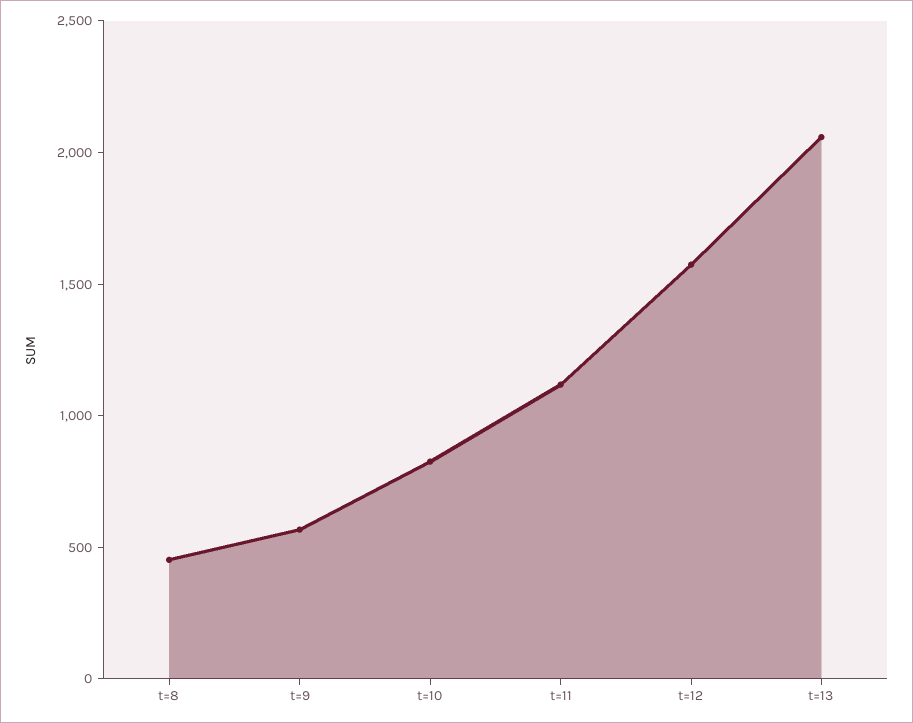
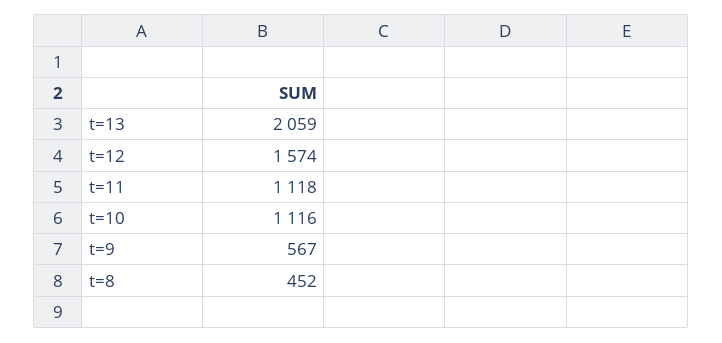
  {
    "t=8": 452,
    "t=9": 567,
-   "t=10": 800,
+   "t=10": 1116,
    "t=11": 1118,
    "t=12": 1574,
    "t=13": 2059
  }

